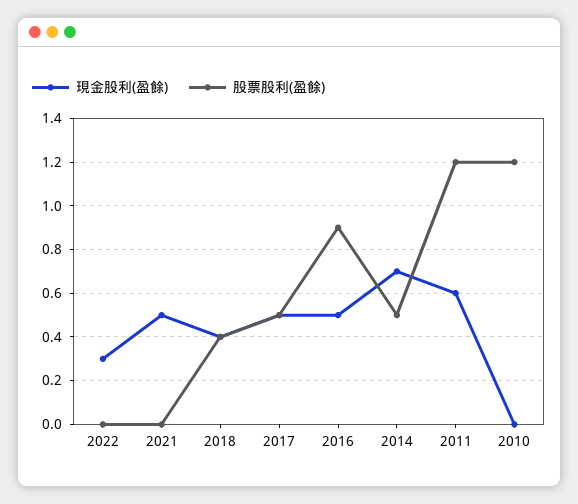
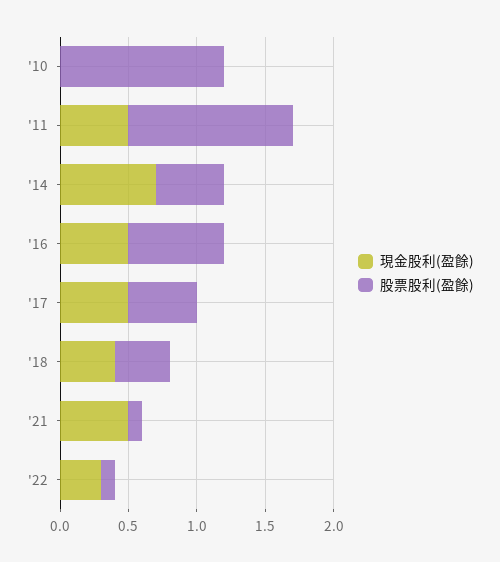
  {
    "現金股利(盈餘)": {
      "2022": 0.3,
      "2021": 0.5,
      "2018": 0.4,
      "2017": 0.5,
      "2016": 0.5,
      "2014": 0.7,
-     "2011": 0.6,
+     "2011": 0.5,
      "2010": 0
    },
    "股票股利(盈餘)": {
-     "2022": 0,
+     "2022": 0.1,
-     "2021": 0,
+     "2021": 0.1,
      "2018": 0.4,
      "2017": 0.5,
-     "2016": 0.9,
+     "2016": 0.7,
      "2014": 0.5,
      "2011": 1.2,
      "2010": 1.2
    }
  }

